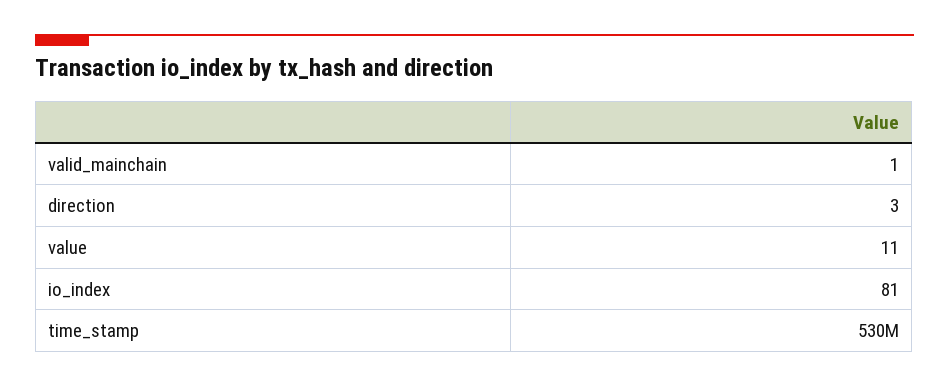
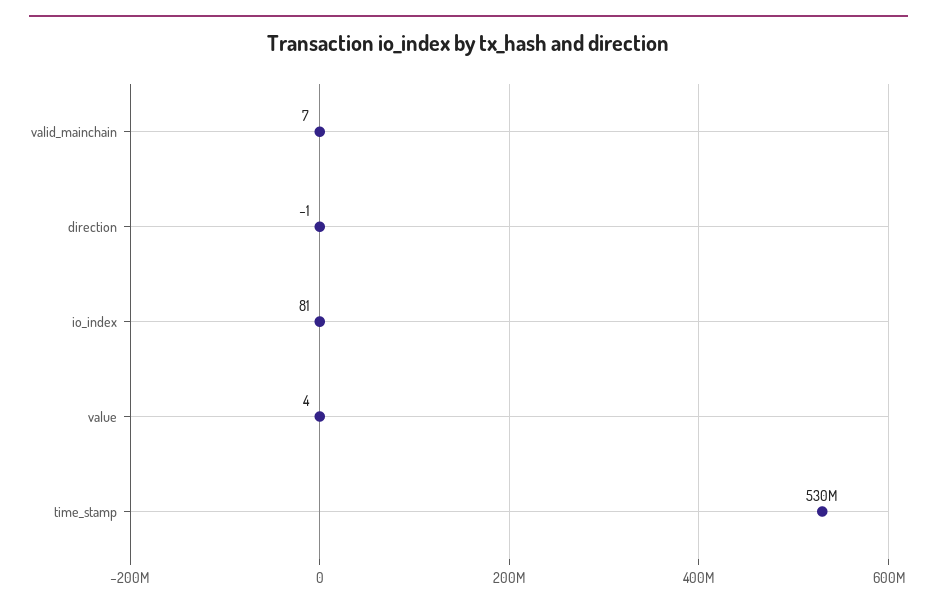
  {
-   "valid_mainchain": 1,
+   "valid_mainchain": 7,
-   "direction": 3,
+   "direction": -1,
-   "value": 11,
+   "value": 4,
    "io_index": 81,
    "time_stamp": 530000000
  }

